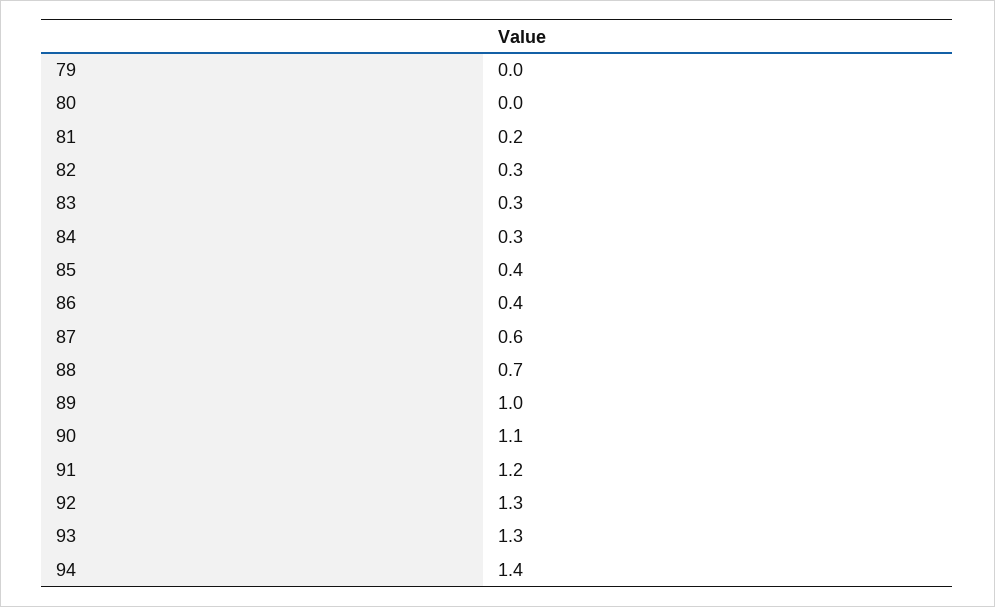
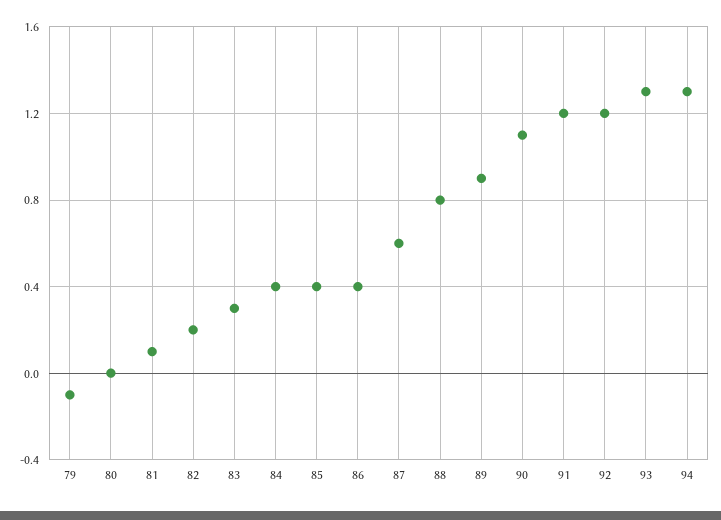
  {
-   "79": 0,
+   "79": -0.1,
    "80": 0,
-   "81": 0.2,
+   "81": 0.1,
-   "82": 0.3,
+   "82": 0.2,
    "83": 0.3,
-   "84": 0.3,
+   "84": 0.4,
    "85": 0.4,
    "86": 0.4,
    "87": 0.6,
-   "88": 0.7,
+   "88": 0.8,
-   "89": 1,
+   "89": 0.9,
    "90": 1.1,
    "91": 1.2,
-   "92": 1.3,
+   "92": 1.2,
    "93": 1.3,
-   "94": 1.4
+   "94": 1.3
  }

